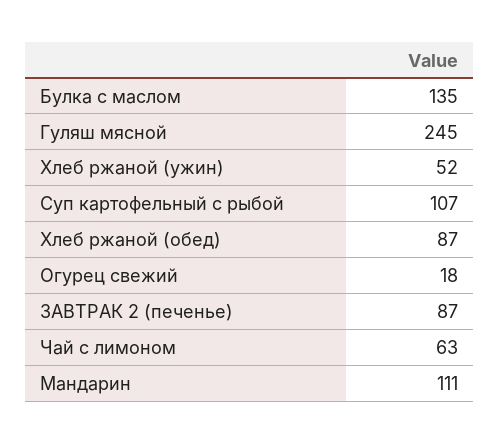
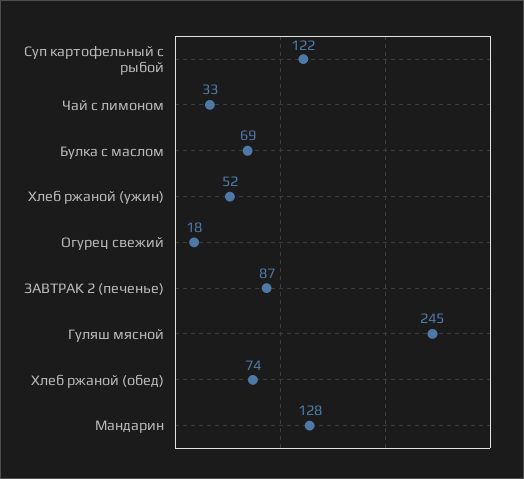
  {
-   "Булка с маслом": 135,
+   "Булка с маслом": 69,
    "Гуляш мясной": 245,
    "Хлеб ржаной (ужин)": 52,
-   "Суп картофельный с рыбой": 107,
+   "Суп картофельный с рыбой": 122,
-   "Хлеб ржаной (обед)": 87,
+   "Хлеб ржаной (обед)": 74,
    "Огурец свежий": 18,
    "ЗАВТРАК 2 (печенье)": 87,
-   "Чай с лимоном": 63,
+   "Чай с лимоном": 33,
-   "Мандарин": 111
+   "Мандарин": 128
  }

